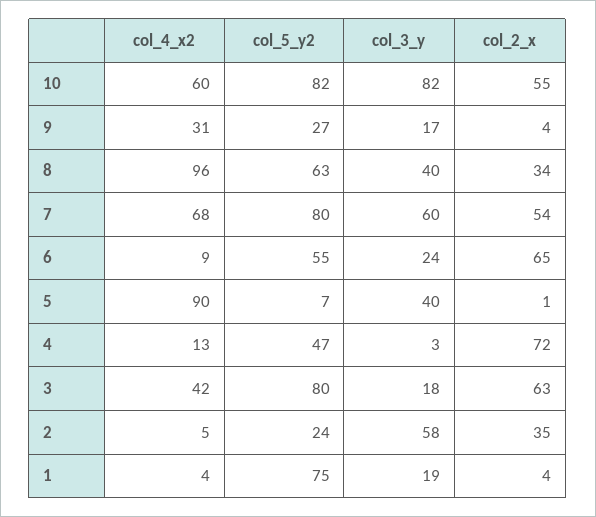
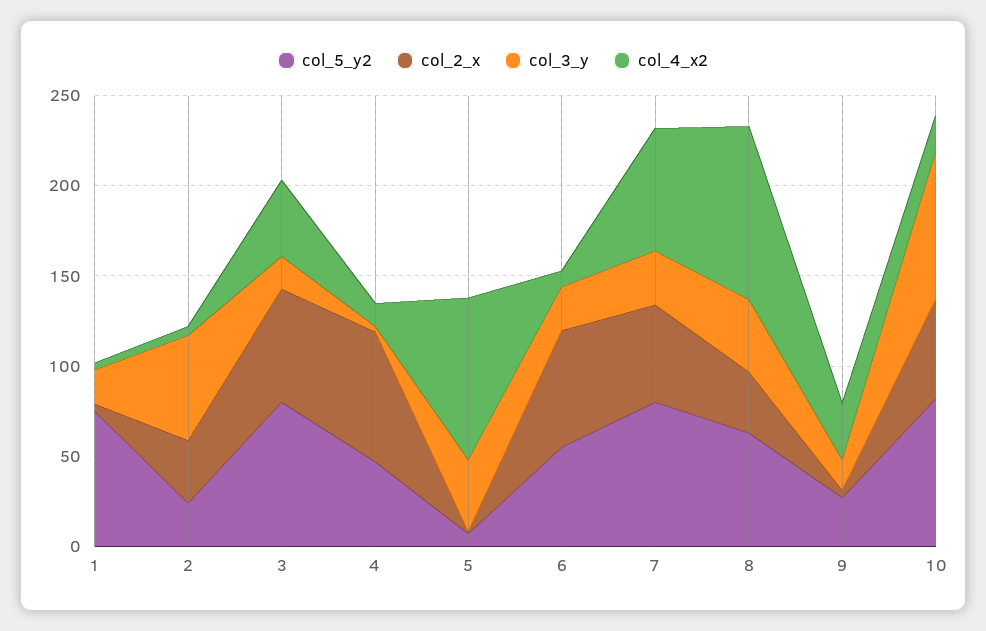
  {
    "col_4_x2": {
-     "10": 60,
+     "10": 20,
      "9": 31,
      "8": 96,
      "7": 68,
      "6": 9,
      "5": 90,
      "4": 13,
      "3": 42,
      "2": 5,
      "1": 4
    },
    "col_5_y2": {
      "10": 82,
      "9": 27,
      "8": 63,
      "7": 80,
      "6": 55,
      "5": 7,
      "4": 47,
      "3": 80,
      "2": 24,
      "1": 75
    },
    "col_3_y": {
      "10": 82,
      "9": 17,
      "8": 40,
-     "7": 60,
+     "7": 30,
      "6": 24,
      "5": 40,
      "4": 3,
      "3": 18,
      "2": 58,
      "1": 19
    },
    "col_2_x": {
      "10": 55,
      "9": 4,
      "8": 34,
      "7": 54,
      "6": 65,
      "5": 1,
      "4": 72,
      "3": 63,
      "2": 35,
      "1": 4
    }
  }

